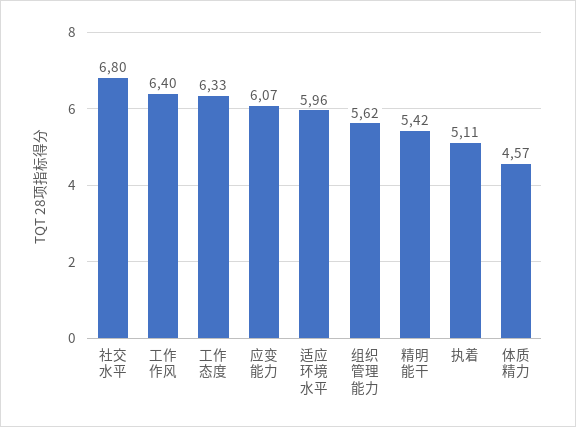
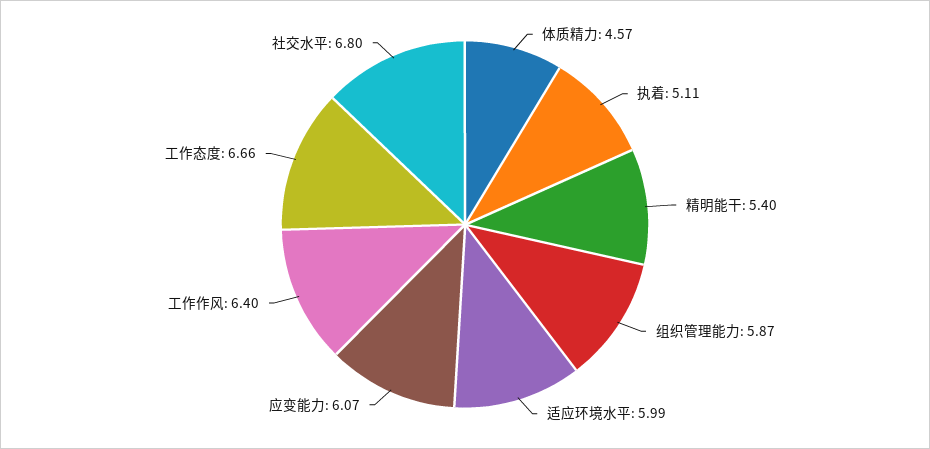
  {
    "社交水平": 6.8,
    "工作作风": 6.4,
-   "工作态度": 6.33,
+   "工作态度": 6.66,
    "应变能力": 6.07,
-   "适应环境水平": 5.96,
+   "适应环境水平": 5.99,
-   "组织管理能力": 5.62,
+   "组织管理能力": 5.87,
-   "精明能干": 5.42,
+   "精明能干": 5.4,
    "执着": 5.11,
    "体质精力": 4.57
  }

